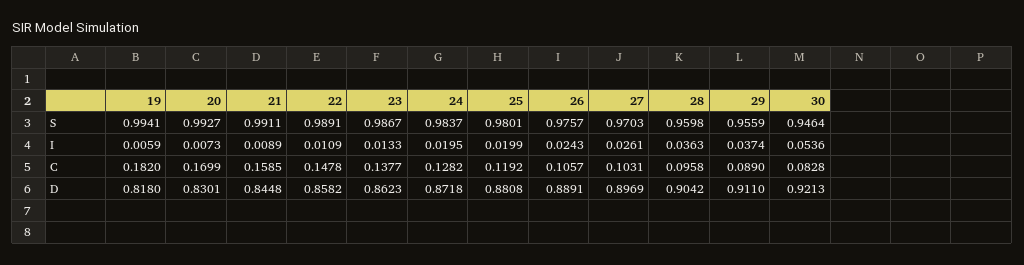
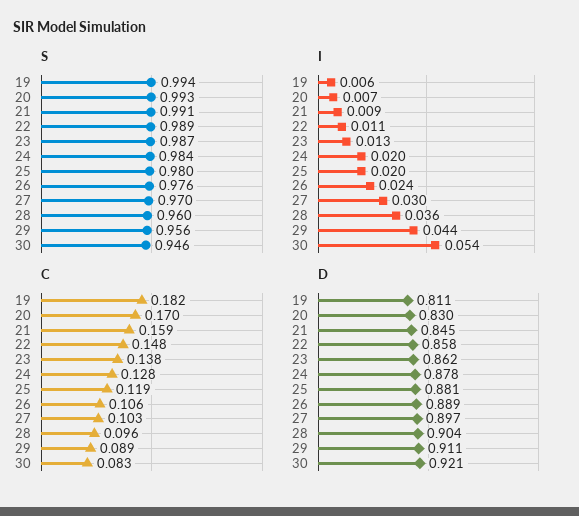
  {
    "S": {
      "19": 0.9941,
      "20": 0.9927,
      "21": 0.9911,
      "22": 0.9891,
      "23": 0.9867,
      "24": 0.9837,
      "25": 0.9801,
      "26": 0.9757,
      "27": 0.9703,
      "28": 0.9598,
      "29": 0.9559,
      "30": 0.9464
    },
    "I": {
      "19": 0.0059,
      "20": 0.0073,
      "21": 0.0089,
      "22": 0.0109,
      "23": 0.0133,
      "24": 0.0195,
      "25": 0.0199,
      "26": 0.0243,
-     "27": 0.0261,
+     "27": 0.03,
      "28": 0.0363,
-     "29": 0.0374,
+     "29": 0.044,
      "30": 0.0536
    },
    "C": {
      "19": 0.182,
      "20": 0.1699,
      "21": 0.1585,
      "22": 0.1478,
      "23": 0.1377,
      "24": 0.1282,
      "25": 0.1192,
      "26": 0.1057,
      "27": 0.1031,
      "28": 0.0958,
      "29": 0.089,
      "30": 0.0828
    },
    "D": {
-     "19": 0.818,
+     "19": 0.811,
      "20": 0.8301,
      "21": 0.8448,
      "22": 0.8582,
      "23": 0.8623,
-     "24": 0.8718,
+     "24": 0.878,
      "25": 0.8808,
      "26": 0.8891,
      "27": 0.8969,
      "28": 0.9042,
      "29": 0.911,
      "30": 0.9213
    }
  }

